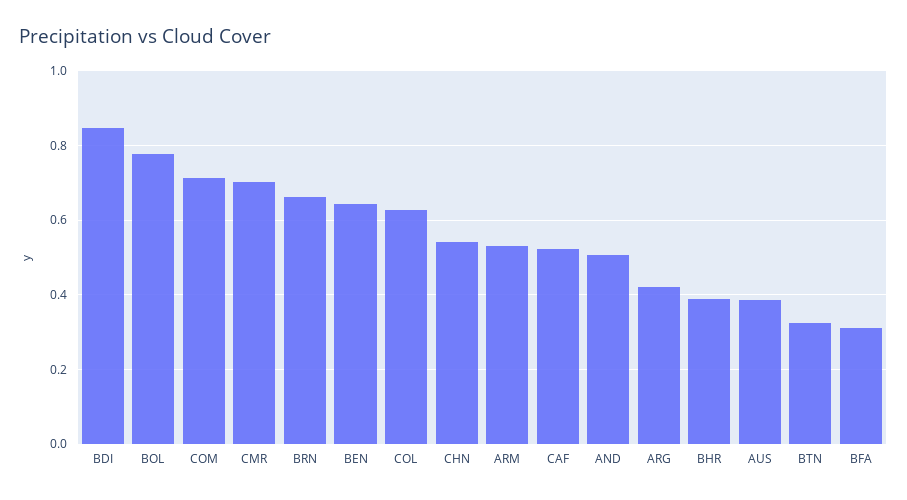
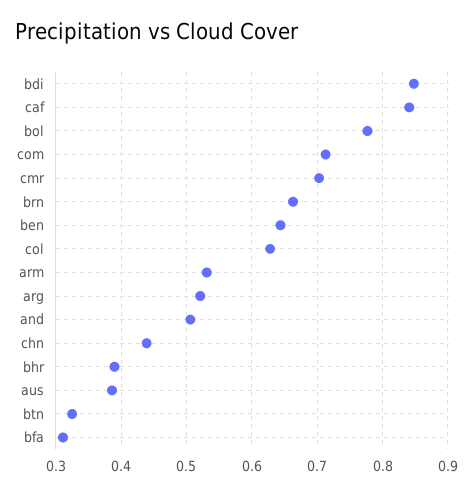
  {
    "BDI": 0.85,
    "BOL": 0.78,
    "COM": 0.71,
    "CMR": 0.7,
    "BRN": 0.66,
    "BEN": 0.64,
    "COL": 0.63,
-   "CHN": 0.54,
+   "CHN": 0.44,
    "ARM": 0.53,
-   "CAF": 0.52,
+   "CAF": 0.84,
    "AND": 0.51,
-   "ARG": 0.42,
+   "ARG": 0.52,
    "BHR": 0.39,
    "AUS": 0.39,
    "BTN": 0.33,
    "BFA": 0.31
  }

